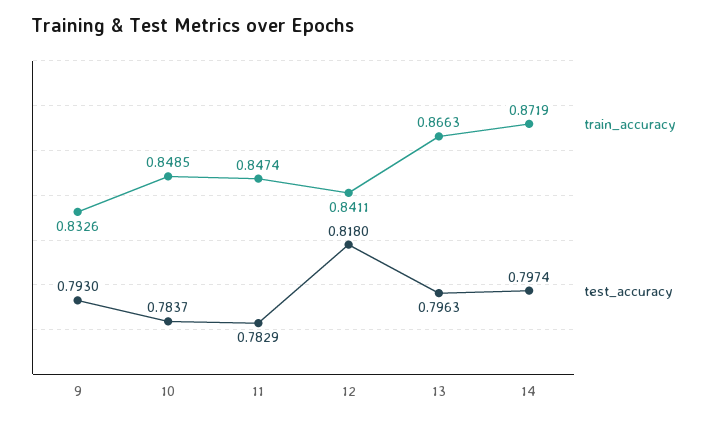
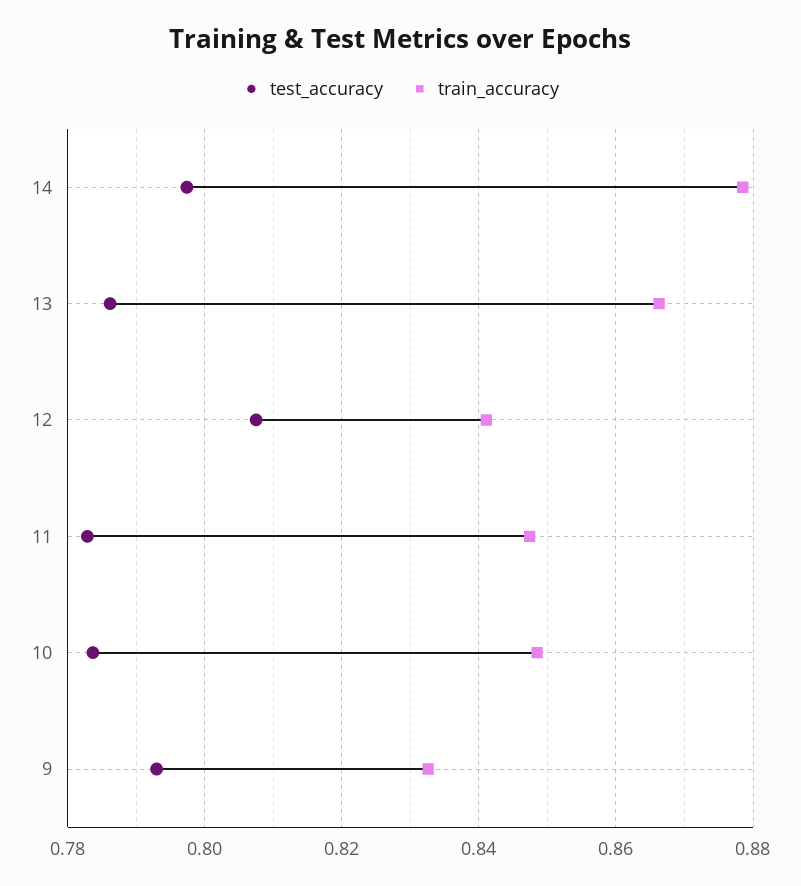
  {
    "train_accuracy": {
      "9": 0.8326,
      "10": 0.8485,
      "11": 0.8474,
      "12": 0.8411,
      "13": 0.8663,
-     "14": 0.8719
+     "14": 0.878
    },
    "test_accuracy": {
      "9": 0.793,
      "10": 0.7837,
      "11": 0.7829,
-     "12": 0.818,
+     "12": 0.808,
-     "13": 0.7963,
+     "13": 0.786,
      "14": 0.7974
    }
  }

